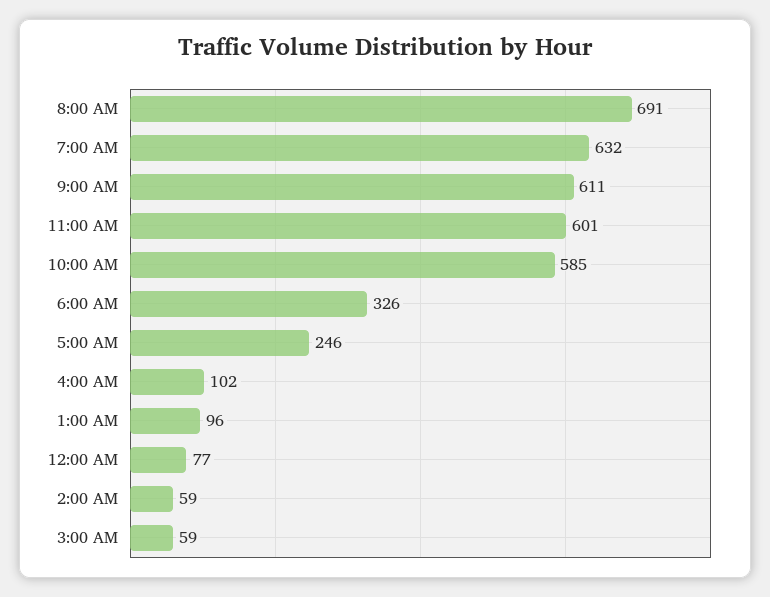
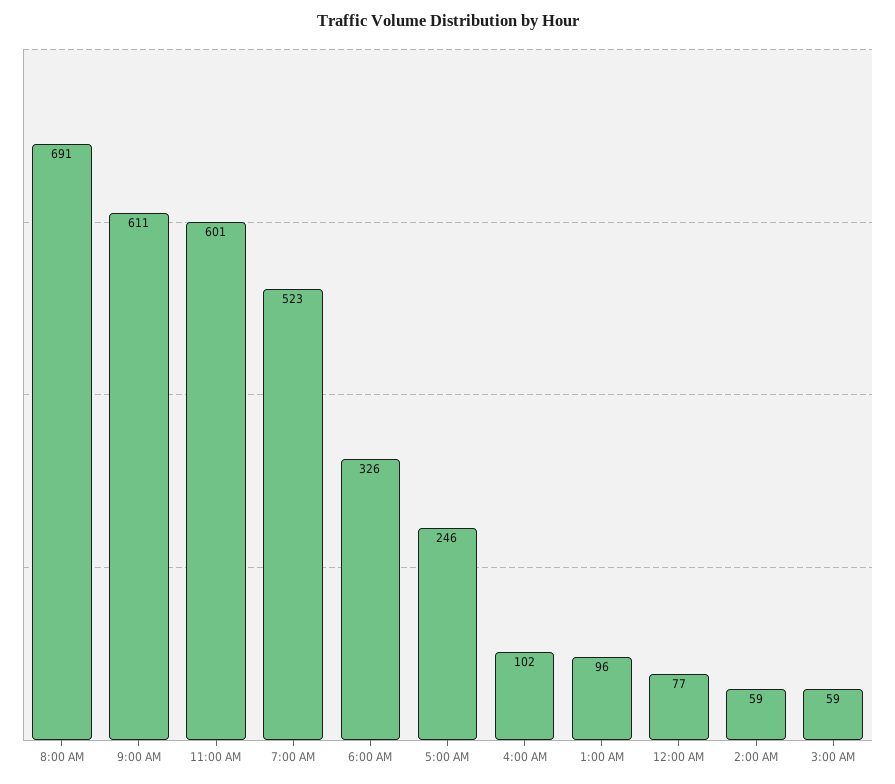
  {
    "8:00 AM": 691,
-   "7:00 AM": 632,
+   "7:00 AM": 523,
    "9:00 AM": 611,
    "11:00 AM": 601,
-   "10:00 AM": 585,
    "6:00 AM": 326,
    "5:00 AM": 246,
    "4:00 AM": 102,
    "1:00 AM": 96,
    "12:00 AM": 77,
    "2:00 AM": 59,
    "3:00 AM": 59
  }

